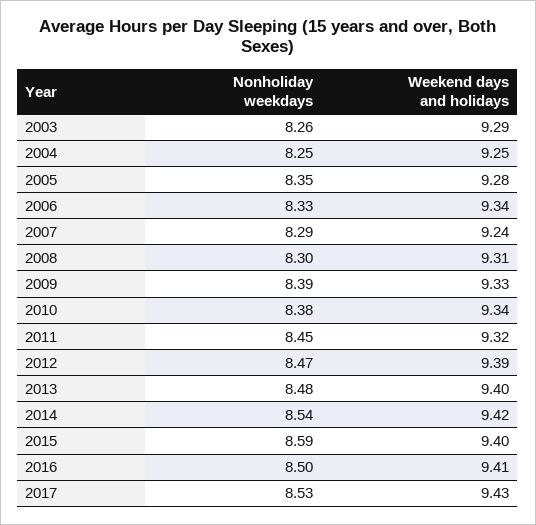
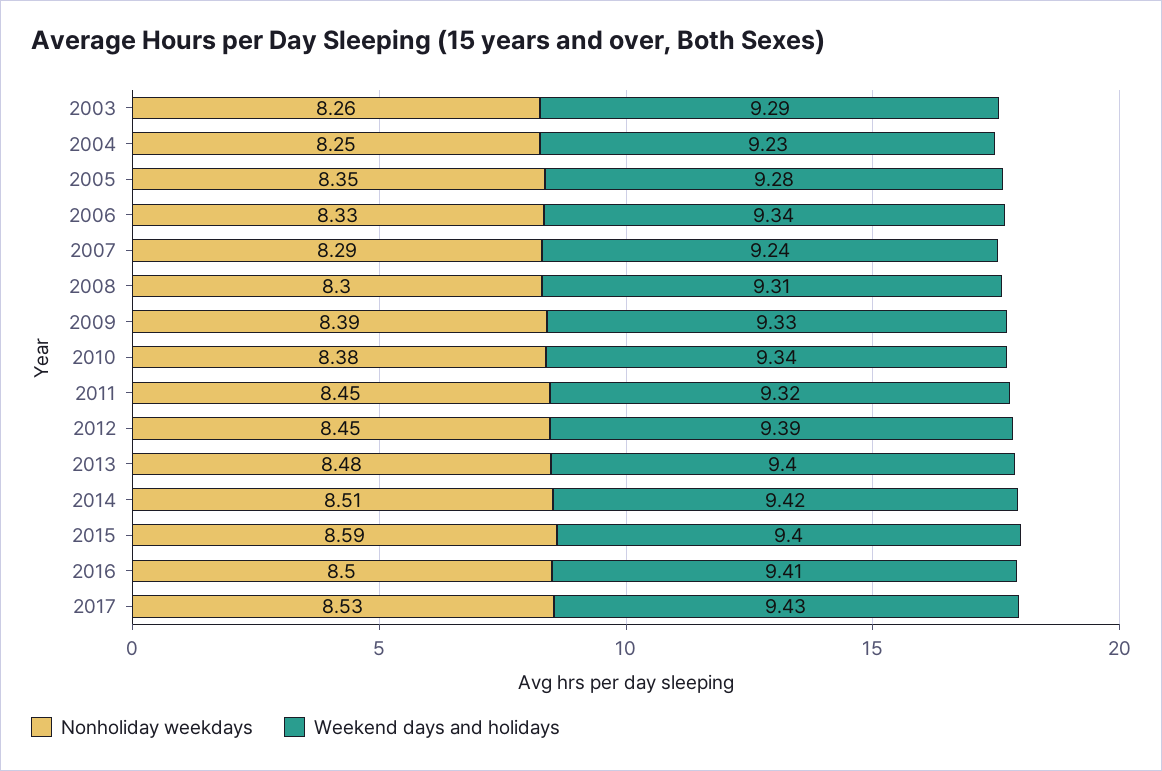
  {
    "Nonholiday weekdays": {
      "2003": 8.26,
      "2004": 8.25,
      "2005": 8.35,
      "2006": 8.33,
      "2007": 8.29,
      "2008": 8.3,
      "2009": 8.39,
      "2010": 8.38,
      "2011": 8.45,
-     "2012": 8.47,
+     "2012": 8.45,
      "2013": 8.48,
-     "2014": 8.54,
+     "2014": 8.51,
      "2015": 8.59,
      "2016": 8.5,
      "2017": 8.53
    },
    "Weekend days and holidays": {
      "2003": 9.29,
-     "2004": 9.25,
+     "2004": 9.23,
      "2005": 9.28,
      "2006": 9.34,
      "2007": 9.24,
      "2008": 9.31,
      "2009": 9.33,
      "2010": 9.34,
      "2011": 9.32,
      "2012": 9.39,
      "2013": 9.4,
      "2014": 9.42,
      "2015": 9.4,
      "2016": 9.41,
      "2017": 9.43
    }
  }

